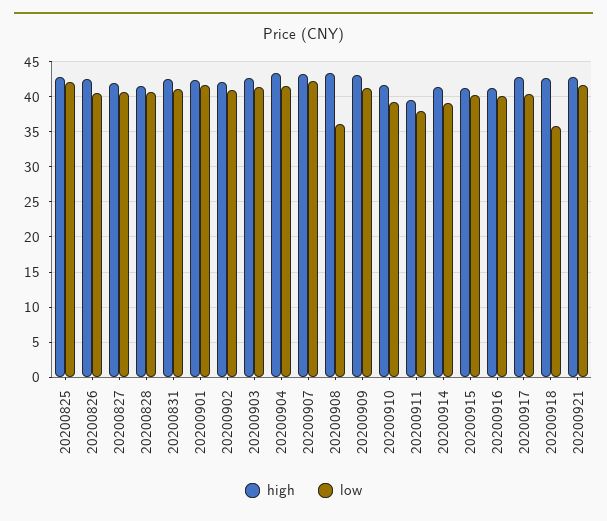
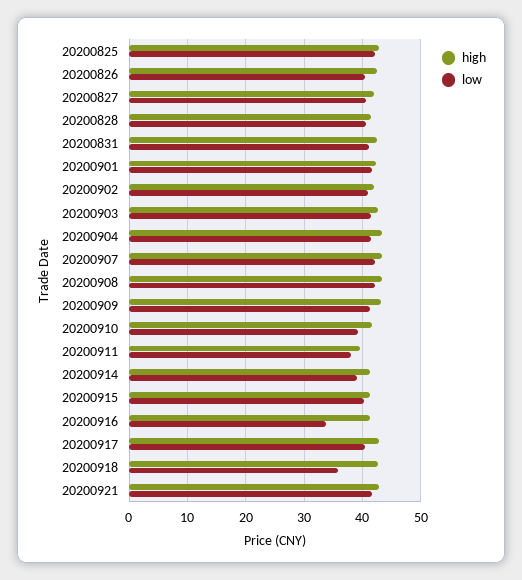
  {
    "high": {
      "20200825": 43,
      "20200826": 43,
      "20200827": 42,
      "20200828": 42,
      "20200831": 42,
      "20200901": 42,
      "20200902": 42,
      "20200903": 43,
      "20200904": 43,
      "20200907": 43,
      "20200908": 43,
      "20200909": 43,
      "20200910": 42,
      "20200911": 40,
      "20200914": 41,
      "20200915": 41,
      "20200916": 41,
      "20200917": 43,
      "20200918": 43,
      "20200921": 43
    },
    "low": {
      "20200825": 42,
      "20200826": 41,
      "20200827": 41,
      "20200828": 41,
      "20200831": 41,
      "20200901": 42,
      "20200902": 41,
      "20200903": 41,
      "20200904": 41,
      "20200907": 42,
-     "20200908": 36,
+     "20200908": 42,
      "20200909": 41,
      "20200910": 39,
      "20200911": 38,
      "20200914": 39,
      "20200915": 40,
-     "20200916": 40,
+     "20200916": 34,
      "20200917": 40,
      "20200918": 36,
      "20200921": 42
    }
  }

